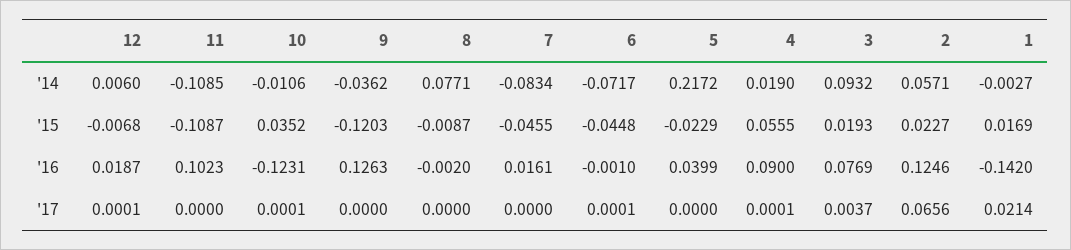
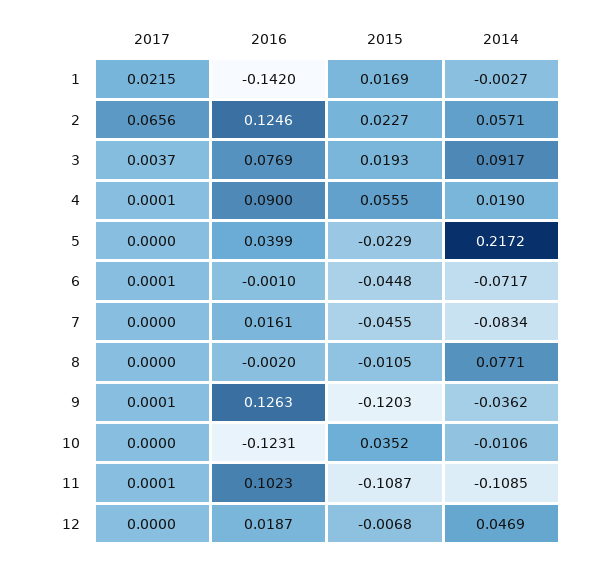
  {
    "12": {
-     "'14": 0.006,
+     "'14": 0.0469,
      "'15": -0.0068,
      "'16": 0.0187,
-     "'17": 0.0001
+     "'17": 0
    },
    "11": {
      "'14": -0.1085,
      "'15": -0.1087,
      "'16": 0.1023,
-     "'17": 0
+     "'17": 0.0001
    },
    "10": {
      "'14": -0.0106,
      "'15": 0.0352,
      "'16": -0.1231,
-     "'17": 0.0001
+     "'17": 0
    },
    "9": {
      "'14": -0.0362,
      "'15": -0.1203,
      "'16": 0.1263,
-     "'17": 0
+     "'17": 0.0001
    },
    "8": {
      "'14": 0.0771,
-     "'15": -0.0087,
+     "'15": -0.0105,
      "'16": -0.002,
      "'17": 0
    },
    "7": {
      "'14": -0.0834,
      "'15": -0.0455,
      "'16": 0.0161,
      "'17": 0
    },
    "6": {
      "'14": -0.0717,
      "'15": -0.0448,
      "'16": -0.001,
      "'17": 0.0001
    },
    "5": {
      "'14": 0.2172,
      "'15": -0.0229,
      "'16": 0.0399,
      "'17": 0
    },
    "4": {
      "'14": 0.019,
      "'15": 0.0555,
      "'16": 0.09,
      "'17": 0.0001
    },
    "3": {
-     "'14": 0.0932,
+     "'14": 0.0917,
      "'15": 0.0193,
      "'16": 0.0769,
      "'17": 0.0037
    },
    "2": {
      "'14": 0.0571,
      "'15": 0.0227,
      "'16": 0.1246,
      "'17": 0.0656
    },
    "1": {
      "'14": -0.0027,
      "'15": 0.0169,
      "'16": -0.142,
-     "'17": 0.0214
+     "'17": 0.0215
    }
  }

